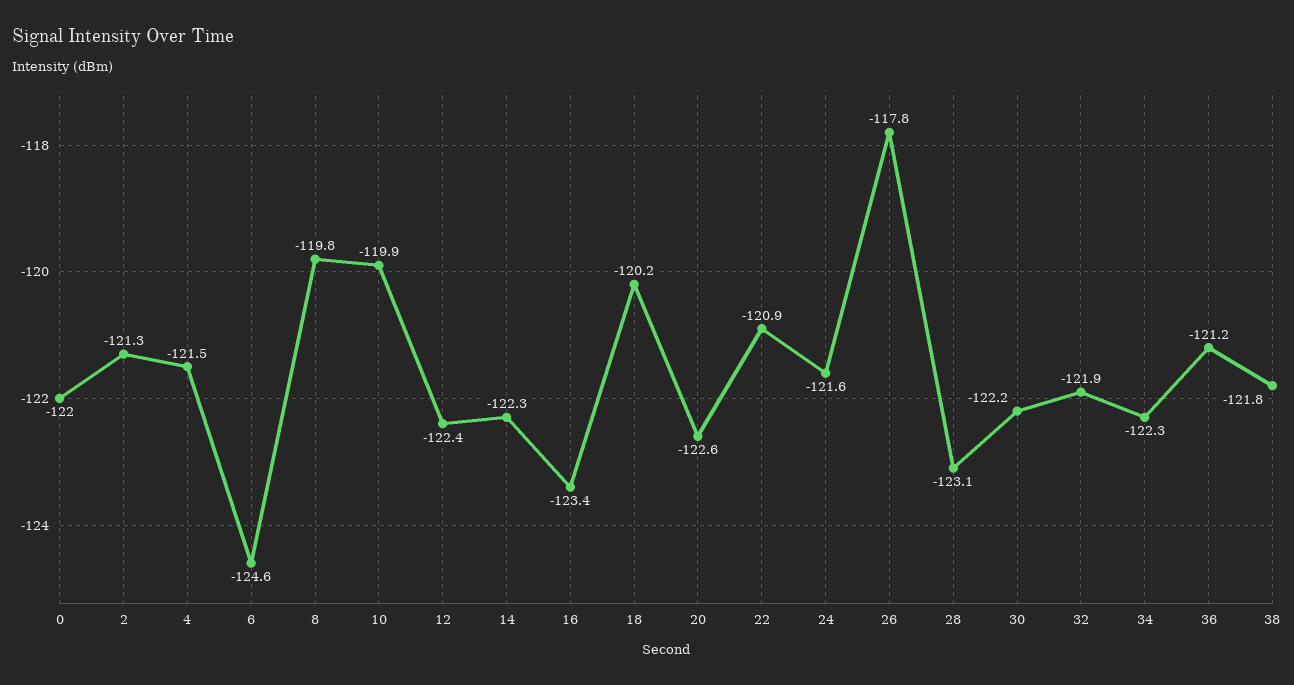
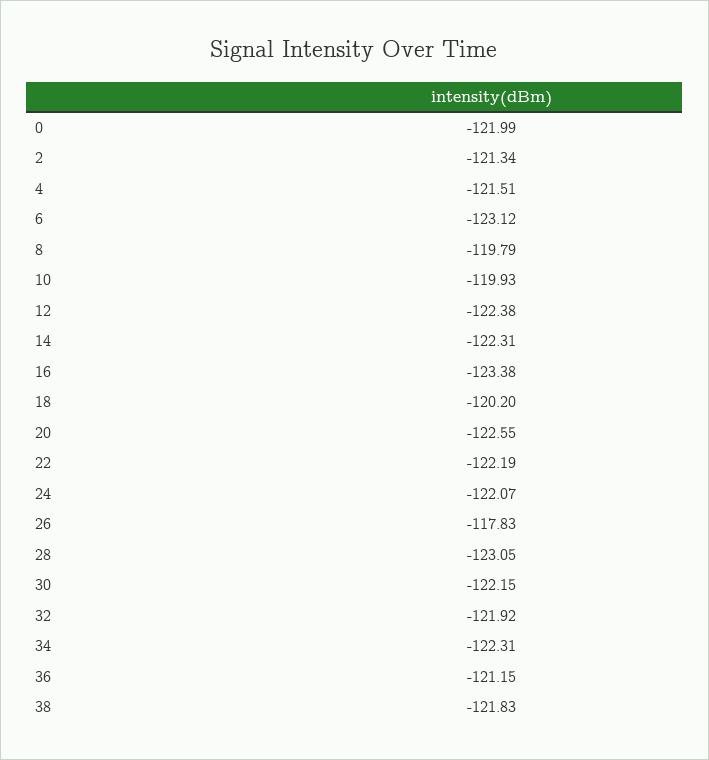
  {
    "0": -121.99,
    "2": -121.34,
    "4": -121.51,
-   "6": -124.6,
+   "6": -123.12,
    "8": -119.79,
    "10": -119.93,
    "12": -122.38,
    "14": -122.31,
    "16": -123.38,
    "18": -120.2,
    "20": -122.55,
-   "22": -120.9,
+   "22": -122.19,
-   "24": -121.6,
+   "24": -122.07,
    "26": -117.83,
    "28": -123.05,
    "30": -122.15,
    "32": -121.92,
    "34": -122.31,
    "36": -121.15,
    "38": -121.83
  }

